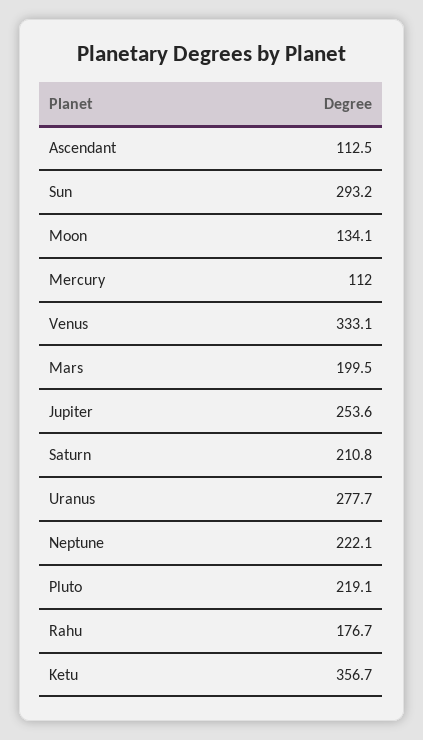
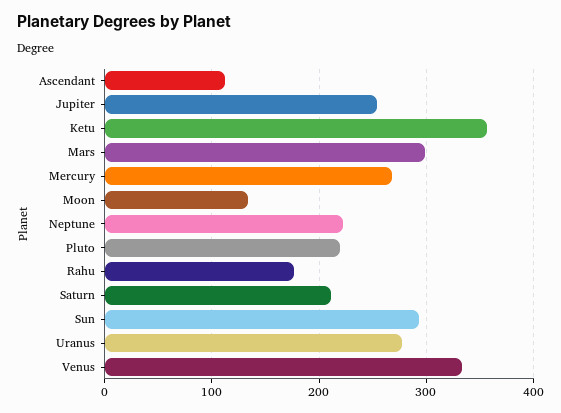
  {
    "Ascendant": 112.5,
    "Sun": 293.2,
    "Moon": 134.1,
-   "Mercury": 112,
+   "Mercury": 270,
    "Venus": 333.1,
-   "Mars": 199.5,
+   "Mars": 300,
    "Jupiter": 253.6,
    "Saturn": 210.8,
    "Uranus": 277.7,
    "Neptune": 222.1,
    "Pluto": 219.1,
    "Rahu": 176.7,
    "Ketu": 356.7
  }

